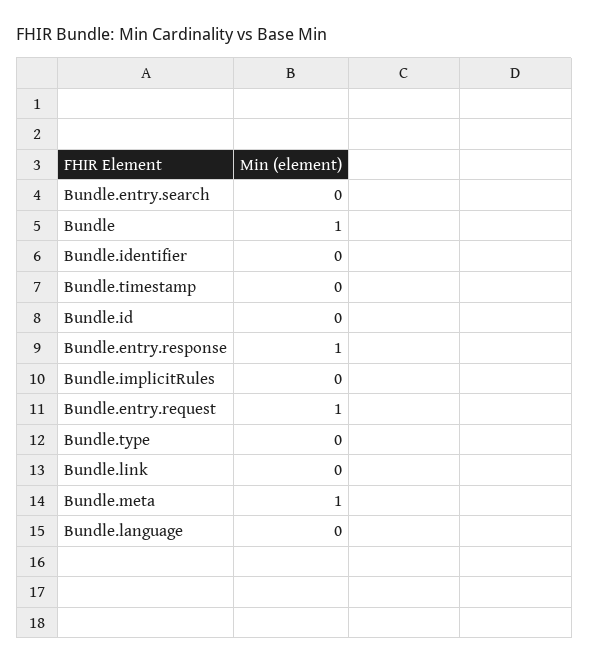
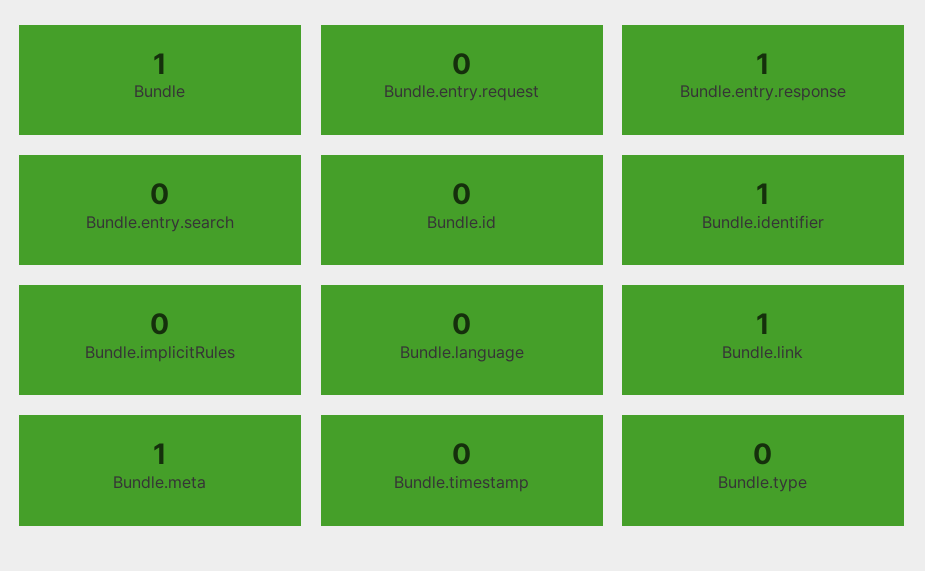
  {
    "Bundle.entry.search": 0,
    "Bundle": 1,
-   "Bundle.identifier": 0,
+   "Bundle.identifier": 1,
    "Bundle.timestamp": 0,
    "Bundle.id": 0,
    "Bundle.entry.response": 1,
    "Bundle.implicitRules": 0,
-   "Bundle.entry.request": 1,
+   "Bundle.entry.request": 0,
    "Bundle.type": 0,
-   "Bundle.link": 0,
+   "Bundle.link": 1,
    "Bundle.meta": 1,
    "Bundle.language": 0
  }

